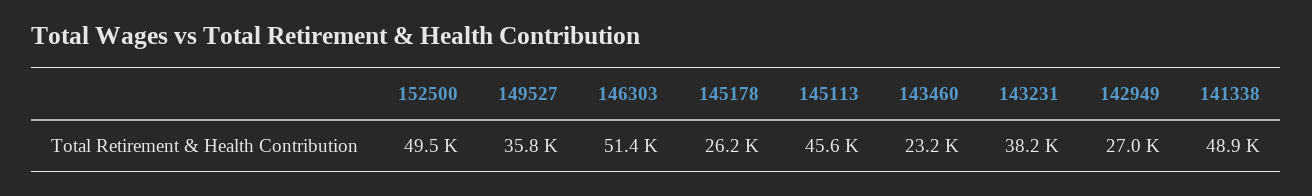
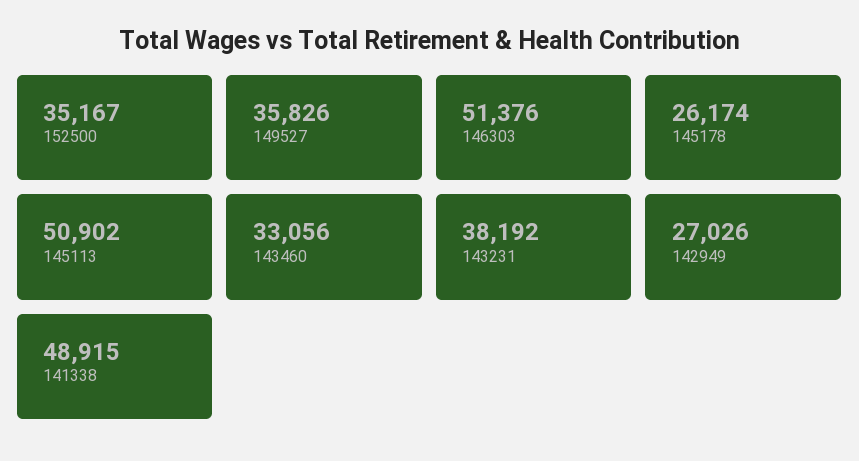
  {
-   "152500": 49500,
+   "152500": 35167,
    "149527": 35826,
    "146303": 51376,
    "145178": 26174,
-   "145113": 45600,
+   "145113": 50902,
-   "143460": 23200,
+   "143460": 33056,
    "143231": 38192,
    "142949": 27026,
    "141338": 48915
  }

